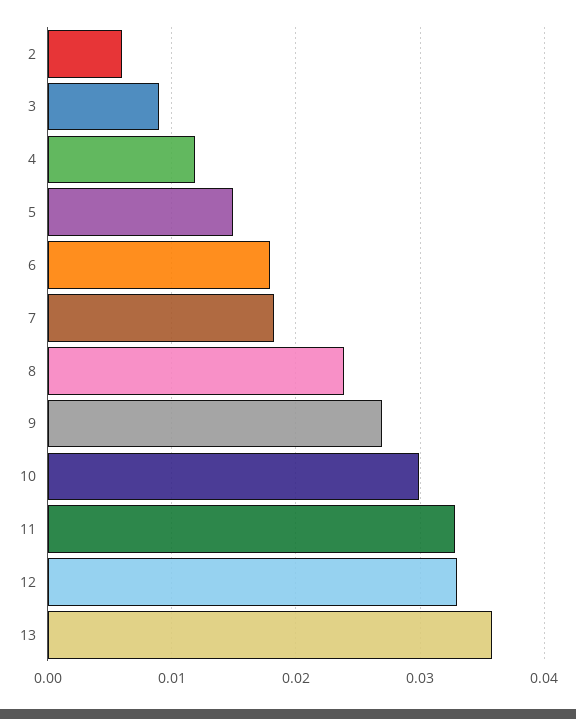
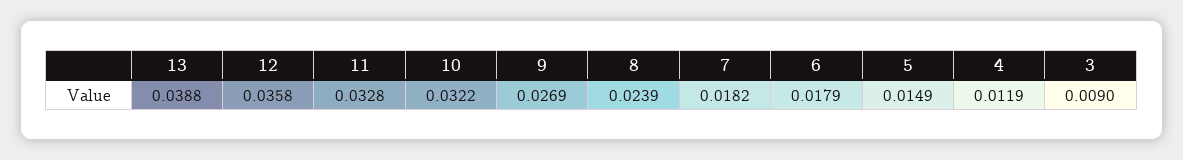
  {
-   "2": 0.006,
    "3": 0.009,
    "4": 0.0119,
    "5": 0.0149,
    "6": 0.0179,
    "7": 0.0182,
    "8": 0.0239,
    "9": 0.0269,
-   "10": 0.03,
+   "10": 0.0322,
    "11": 0.0328,
-   "12": 0.033,
+   "12": 0.0358,
-   "13": 0.036
+   "13": 0.0388
  }

